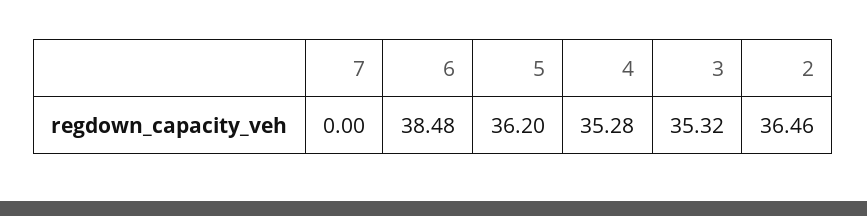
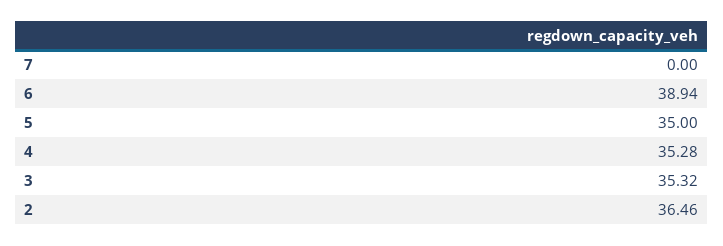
  {
    "7": 0,
-   "6": 38.48,
+   "6": 38.94,
-   "5": 36.2,
+   "5": 35,
    "4": 35.28,
    "3": 35.32,
    "2": 36.46
  }

